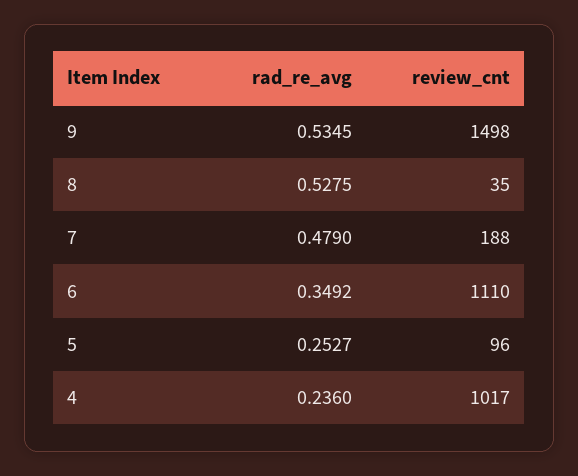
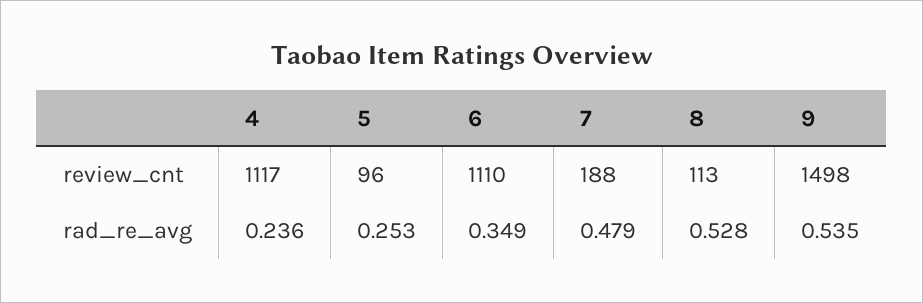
  {
    "rad_re_avg": {
      "9": 0.5345,
      "8": 0.5275,
      "7": 0.479,
      "6": 0.3492,
      "5": 0.2527,
      "4": 0.236
    },
    "review_cnt": {
      "9": 1498,
-     "8": 35,
+     "8": 113,
      "7": 188,
      "6": 1110,
      "5": 96,
-     "4": 1017
+     "4": 1117
    }
  }

